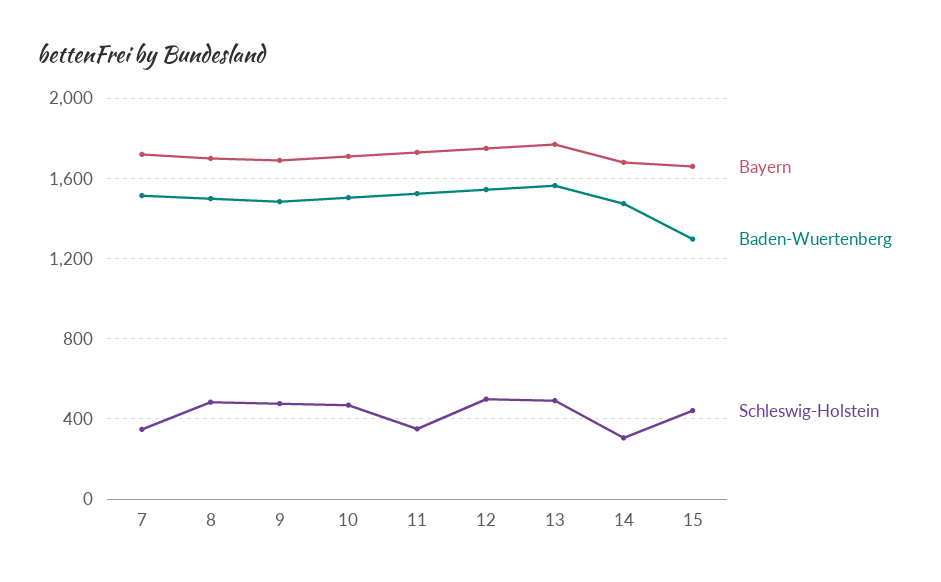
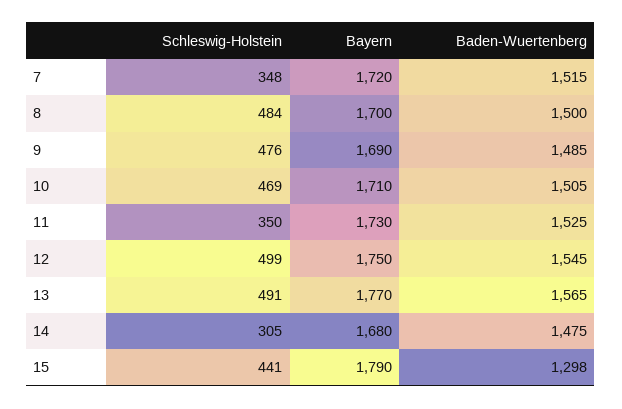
  {
    "Bayern": {
      "7": 1720,
      "8": 1700,
      "9": 1690,
      "10": 1710,
      "11": 1730,
      "12": 1750,
      "13": 1770,
      "14": 1680,
-     "15": 1650
+     "15": 1790
    },
    "Baden-Wuertenberg": {
      "7": 1515,
      "8": 1500,
      "9": 1485,
      "10": 1505,
      "11": 1525,
      "12": 1545,
      "13": 1565,
      "14": 1475,
      "15": 1298
    },
    "Schleswig-Holstein": {
      "7": 348,
      "8": 484,
      "9": 476,
      "10": 469,
      "11": 350,
      "12": 499,
      "13": 491,
      "14": 305,
      "15": 441
    }
  }

